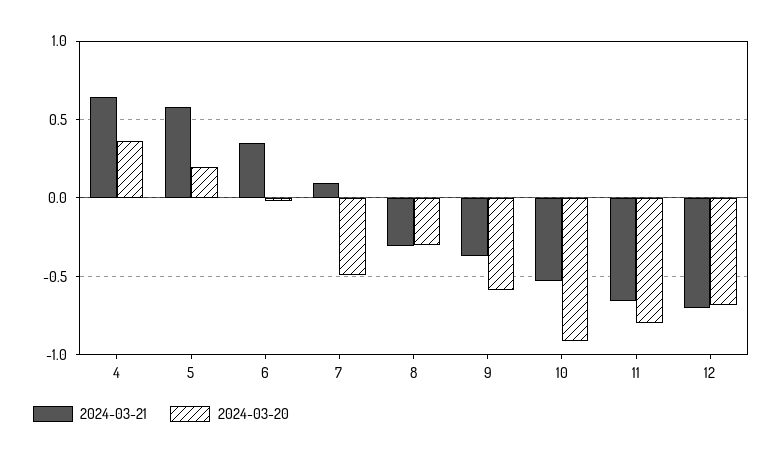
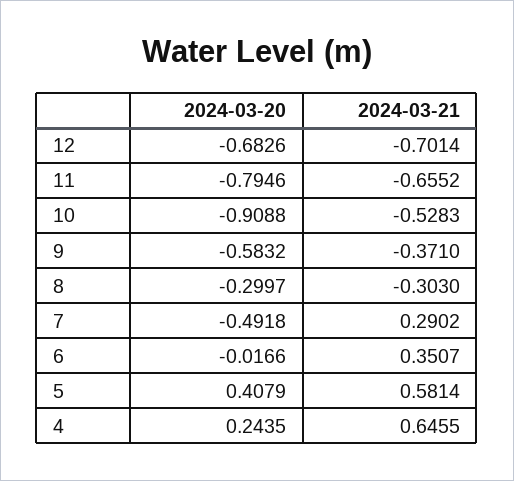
  {
    "2024-03-21": {
      "4": 0.6455,
      "5": 0.5814,
      "6": 0.3507,
-     "7": 0.1,
+     "7": 0.2902,
      "8": -0.303,
      "9": -0.371,
      "10": -0.5283,
      "11": -0.6552,
      "12": -0.7014
    },
    "2024-03-20": {
-     "4": 0.35,
+     "4": 0.2435,
-     "5": 0.2,
+     "5": 0.4079,
      "6": -0.0166,
      "7": -0.4918,
      "8": -0.2997,
      "9": -0.5832,
      "10": -0.9088,
      "11": -0.7946,
      "12": -0.6826
    }
  }

